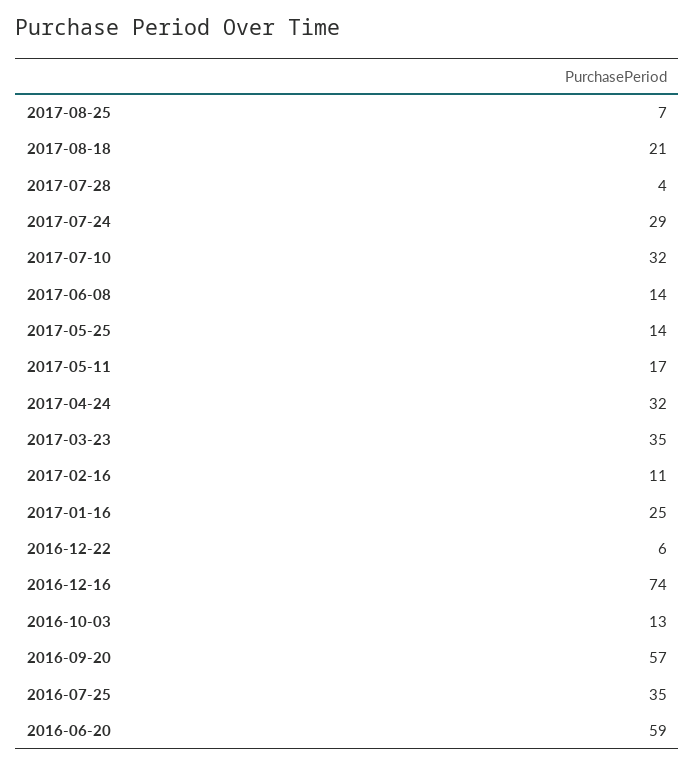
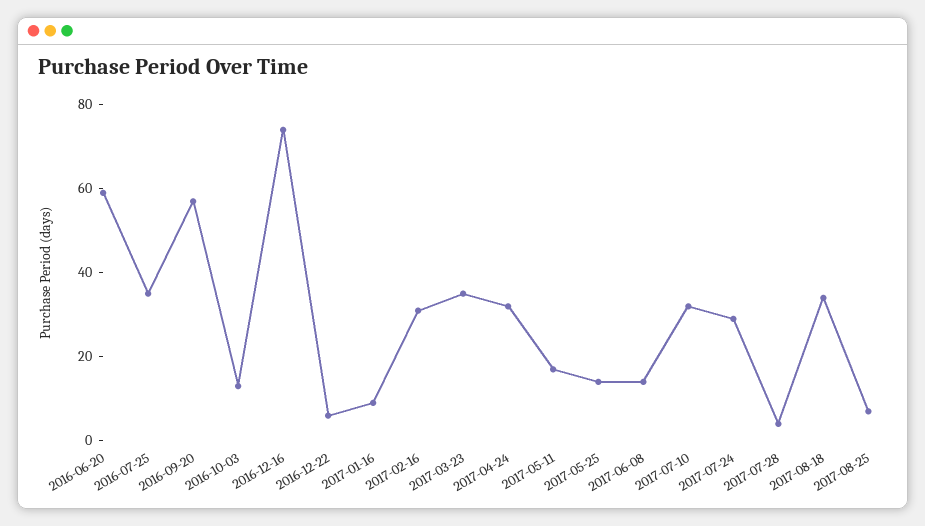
  {
    "2017-08-25": 7,
-   "2017-08-18": 21,
+   "2017-08-18": 35,
    "2017-07-28": 4,
    "2017-07-24": 29,
    "2017-07-10": 32,
    "2017-06-08": 14,
    "2017-05-25": 14,
    "2017-05-11": 17,
    "2017-04-24": 32,
    "2017-03-23": 35,
-   "2017-02-16": 11,
+   "2017-02-16": 30,
-   "2017-01-16": 25,
+   "2017-01-16": 10,
    "2016-12-22": 6,
    "2016-12-16": 74,
    "2016-10-03": 13,
    "2016-09-20": 57,
    "2016-07-25": 35,
    "2016-06-20": 59
  }

